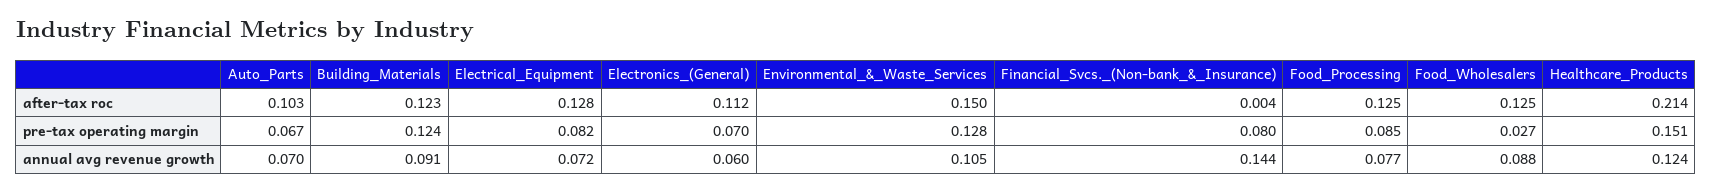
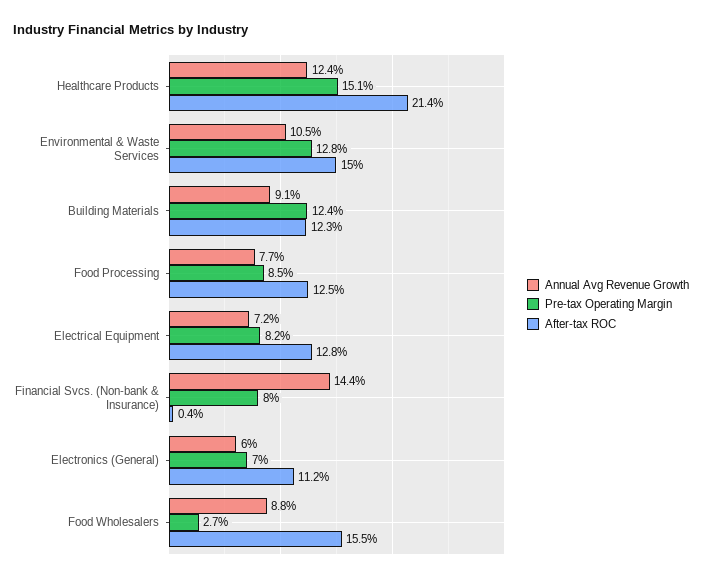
  {
    "after-tax roc": {
-     "Auto_Parts": 0.103,
      "Building_Materials": 0.123,
      "Electrical_Equipment": 0.128,
      "Electronics_(General)": 0.112,
      "Environmental_&_Waste_Services": 0.15,
      "Financial_Svcs._(Non-bank_&_Insurance)": 0.004,
      "Food_Processing": 0.125,
-     "Food_Wholesalers": 0.125,
+     "Food_Wholesalers": 0.155,
      "Healthcare_Products": 0.214
    },
    "pre-tax operating margin": {
-     "Auto_Parts": 0.067,
      "Building_Materials": 0.124,
      "Electrical_Equipment": 0.082,
      "Electronics_(General)": 0.07,
      "Environmental_&_Waste_Services": 0.128,
      "Financial_Svcs._(Non-bank_&_Insurance)": 0.08,
      "Food_Processing": 0.085,
      "Food_Wholesalers": 0.027,
      "Healthcare_Products": 0.151
    },
    "annual avg revenue growth": {
-     "Auto_Parts": 0.07,
      "Building_Materials": 0.091,
      "Electrical_Equipment": 0.072,
      "Electronics_(General)": 0.06,
      "Environmental_&_Waste_Services": 0.105,
      "Financial_Svcs._(Non-bank_&_Insurance)": 0.144,
      "Food_Processing": 0.077,
      "Food_Wholesalers": 0.088,
      "Healthcare_Products": 0.124
    }
  }

